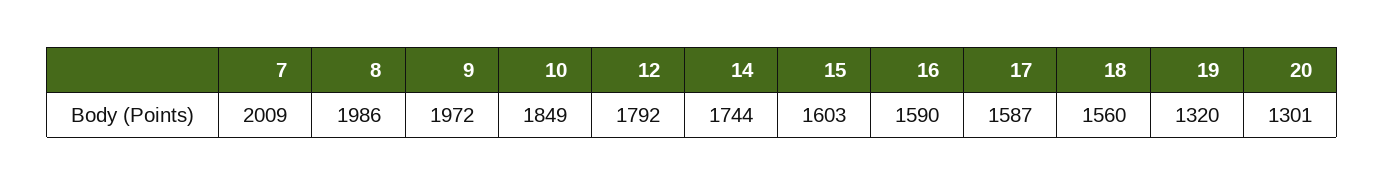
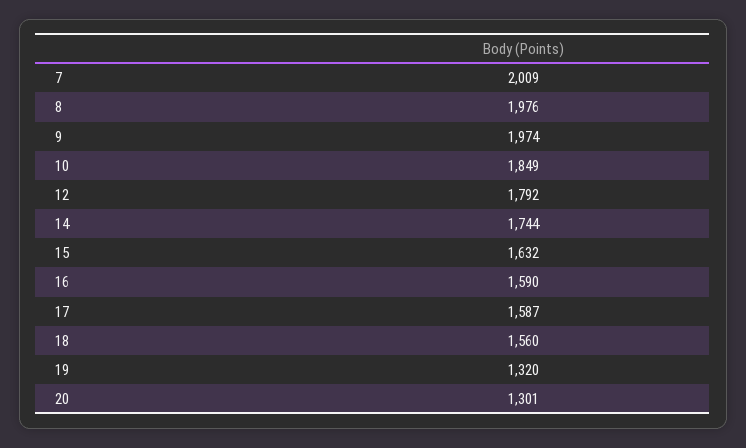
  {
    "7": 2009,
-   "8": 1986,
+   "8": 1976,
-   "9": 1972,
+   "9": 1974,
    "10": 1849,
    "12": 1792,
    "14": 1744,
-   "15": 1603,
+   "15": 1632,
    "16": 1590,
    "17": 1587,
    "18": 1560,
    "19": 1320,
    "20": 1301
  }

